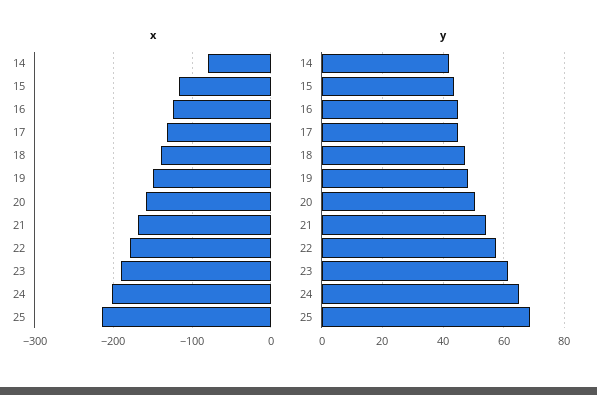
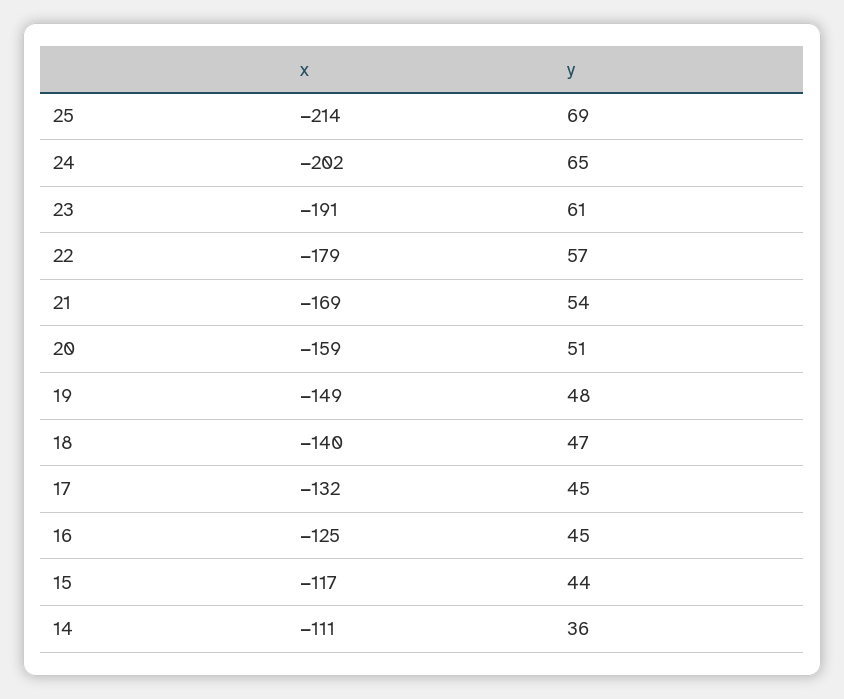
  {
    "x": {
-     "14": -80,
+     "14": -111,
      "15": -117,
      "16": -125,
      "17": -132,
      "18": -140,
      "19": -149,
      "20": -159,
      "21": -169,
      "22": -179,
      "23": -191,
      "24": -202,
      "25": -214
    },
    "y": {
-     "14": 42,
+     "14": 36,
      "15": 44,
      "16": 45,
      "17": 45,
      "18": 47,
      "19": 48,
      "20": 51,
      "21": 54,
      "22": 57,
      "23": 61,
      "24": 65,
      "25": 69
    }
  }

